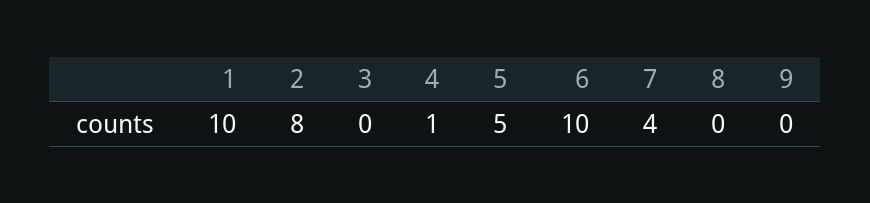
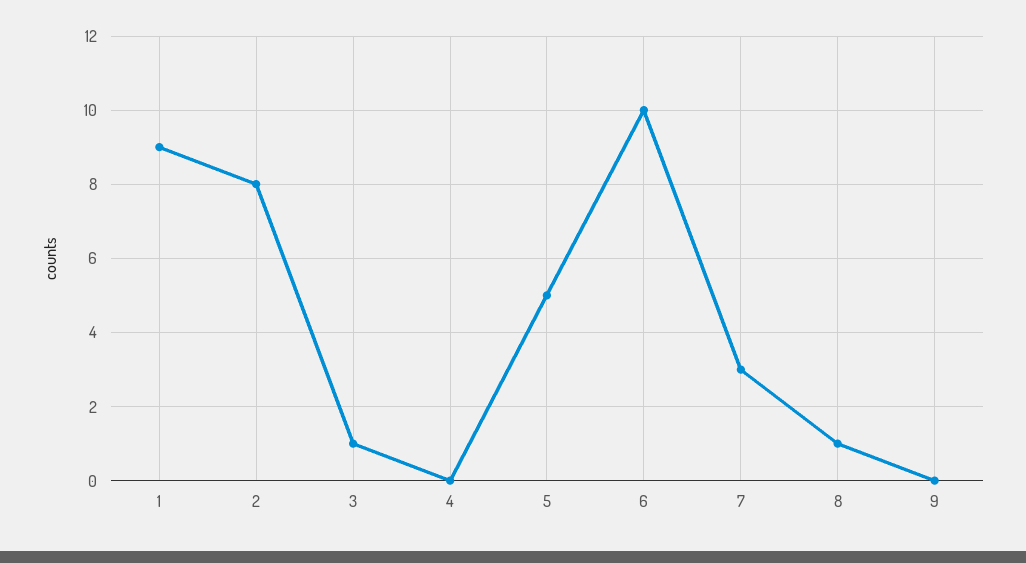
  {
-   "1": 10,
+   "1": 9,
    "2": 8,
-   "3": 0,
+   "3": 1,
-   "4": 1,
+   "4": 0,
    "5": 5,
    "6": 10,
-   "7": 4,
+   "7": 3,
-   "8": 0,
+   "8": 1,
    "9": 0
  }

